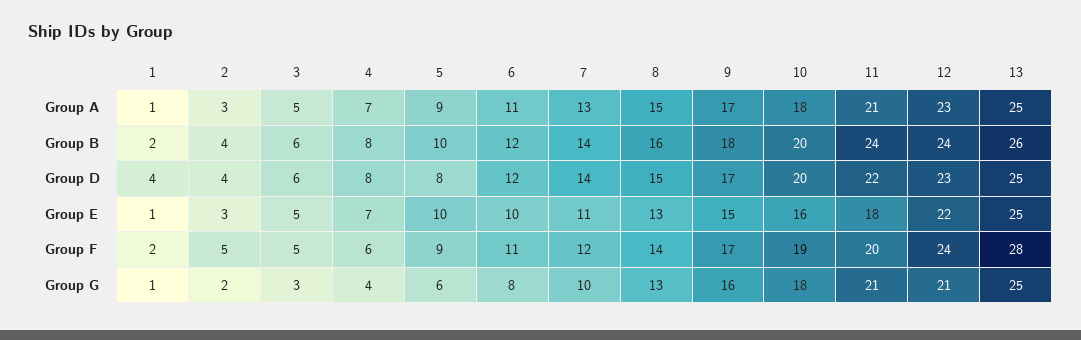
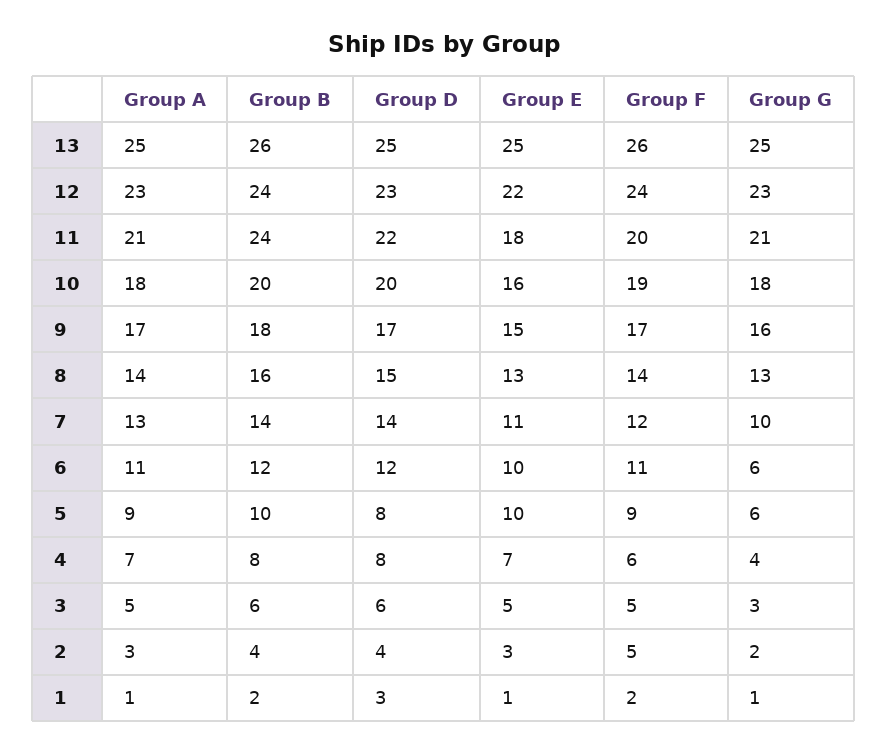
  {
    "1": {
      "Group A": 1,
      "Group B": 2,
-     "Group D": 4,
+     "Group D": 3,
      "Group E": 1,
      "Group F": 2,
      "Group G": 1
    },
    "2": {
      "Group A": 3,
      "Group B": 4,
      "Group D": 4,
      "Group E": 3,
      "Group F": 5,
      "Group G": 2
    },
    "3": {
      "Group A": 5,
      "Group B": 6,
      "Group D": 6,
      "Group E": 5,
      "Group F": 5,
      "Group G": 3
    },
    "4": {
      "Group A": 7,
      "Group B": 8,
      "Group D": 8,
      "Group E": 7,
      "Group F": 6,
      "Group G": 4
    },
    "5": {
      "Group A": 9,
      "Group B": 10,
      "Group D": 8,
      "Group E": 10,
      "Group F": 9,
      "Group G": 6
    },
    "6": {
      "Group A": 11,
      "Group B": 12,
      "Group D": 12,
      "Group E": 10,
      "Group F": 11,
-     "Group G": 8
+     "Group G": 6
    },
    "7": {
      "Group A": 13,
      "Group B": 14,
      "Group D": 14,
      "Group E": 11,
      "Group F": 12,
      "Group G": 10
    },
    "8": {
-     "Group A": 15,
+     "Group A": 14,
      "Group B": 16,
      "Group D": 15,
      "Group E": 13,
      "Group F": 14,
      "Group G": 13
    },
    "9": {
      "Group A": 17,
      "Group B": 18,
      "Group D": 17,
      "Group E": 15,
      "Group F": 17,
      "Group G": 16
    },
    "10": {
      "Group A": 18,
      "Group B": 20,
      "Group D": 20,
      "Group E": 16,
      "Group F": 19,
      "Group G": 18
    },
    "11": {
      "Group A": 21,
      "Group B": 24,
      "Group D": 22,
      "Group E": 18,
      "Group F": 20,
      "Group G": 21
    },
    "12": {
      "Group A": 23,
      "Group B": 24,
      "Group D": 23,
      "Group E": 22,
      "Group F": 24,
-     "Group G": 21
+     "Group G": 23
    },
    "13": {
      "Group A": 25,
      "Group B": 26,
      "Group D": 25,
      "Group E": 25,
-     "Group F": 28,
+     "Group F": 26,
      "Group G": 25
    }
  }

